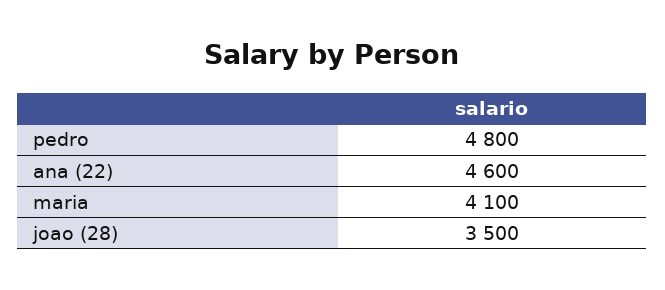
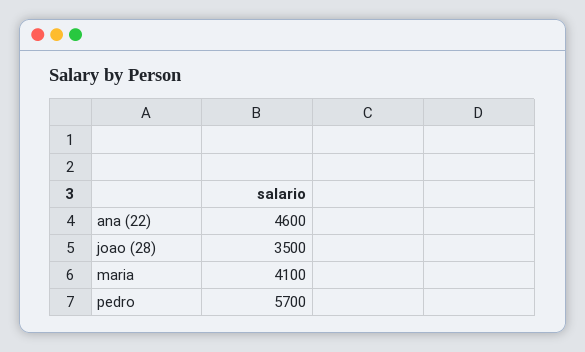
  {
-   "pedro": 4800,
+   "pedro": 5700,
    "ana (22)": 4600,
    "maria": 4100,
    "joao (28)": 3500
  }

